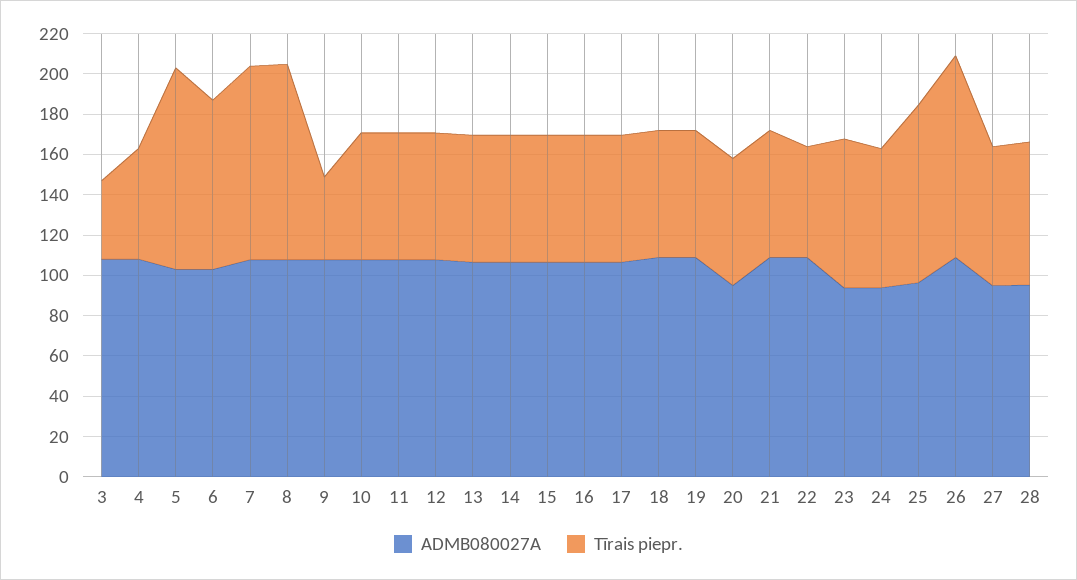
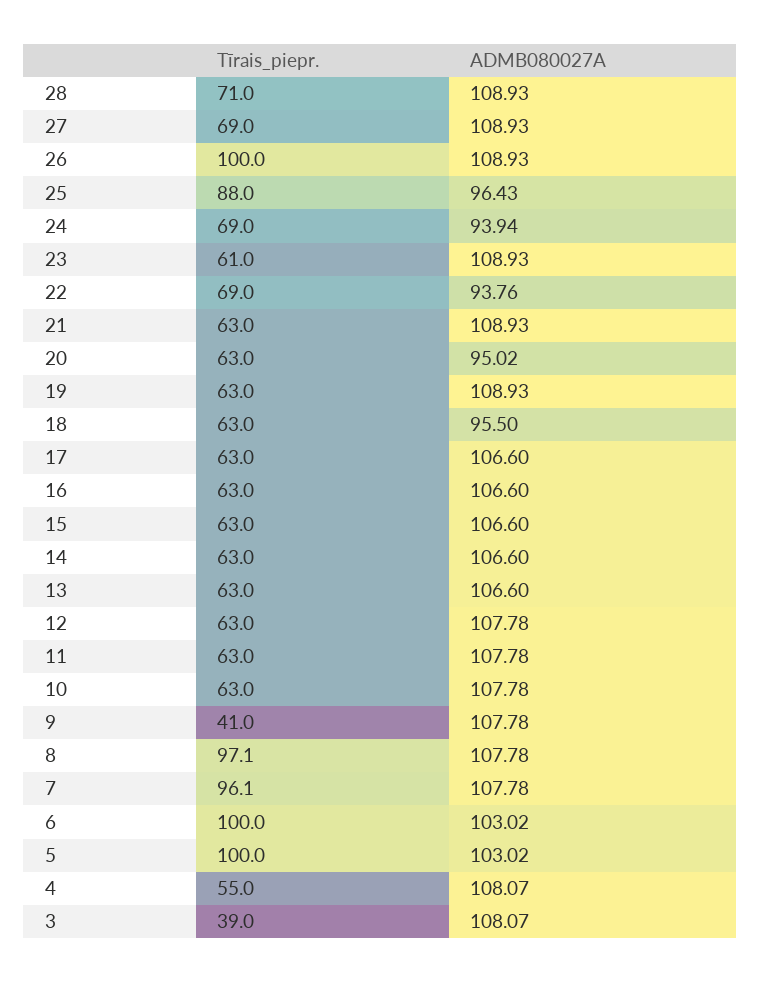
  {
    "ADMB080027A": {
      "3": 108.07,
      "4": 108.07,
      "5": 103.02,
      "6": 103.02,
      "7": 107.78,
      "8": 107.78,
      "9": 107.78,
      "10": 107.78,
      "11": 107.78,
      "12": 107.78,
      "13": 106.6,
      "14": 106.6,
      "15": 106.6,
      "16": 106.6,
      "17": 106.6,
-     "18": 110,
+     "18": 95.5,
      "19": 108.93,
      "20": 95.02,
      "21": 108.93,
-     "22": 110,
+     "22": 93.76,
-     "23": 95,
+     "23": 108.93,
      "24": 93.94,
      "25": 96.43,
      "26": 108.93,
-     "27": 95,
+     "27": 108.93,
-     "28": 95
+     "28": 108.93
    },
    "Tīrais piepr.": {
      "3": 39,
      "4": 55,
      "5": 100,
-     "6": 85,
+     "6": 100,
      "7": 96.1,
      "8": 97.1,
      "9": 41,
      "10": 63,
      "11": 63,
      "12": 63,
      "13": 63,
      "14": 63,
      "15": 63,
      "16": 63,
      "17": 63,
      "18": 63,
      "19": 63,
      "20": 63,
      "21": 63,
-     "22": 55,
+     "22": 69,
-     "23": 75,
+     "23": 61,
      "24": 69,
      "25": 88,
      "26": 100,
      "27": 69,
      "28": 71
    }
  }

